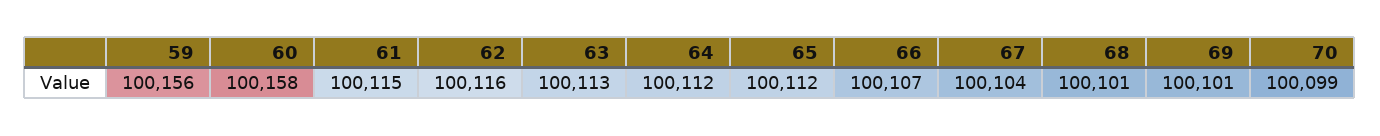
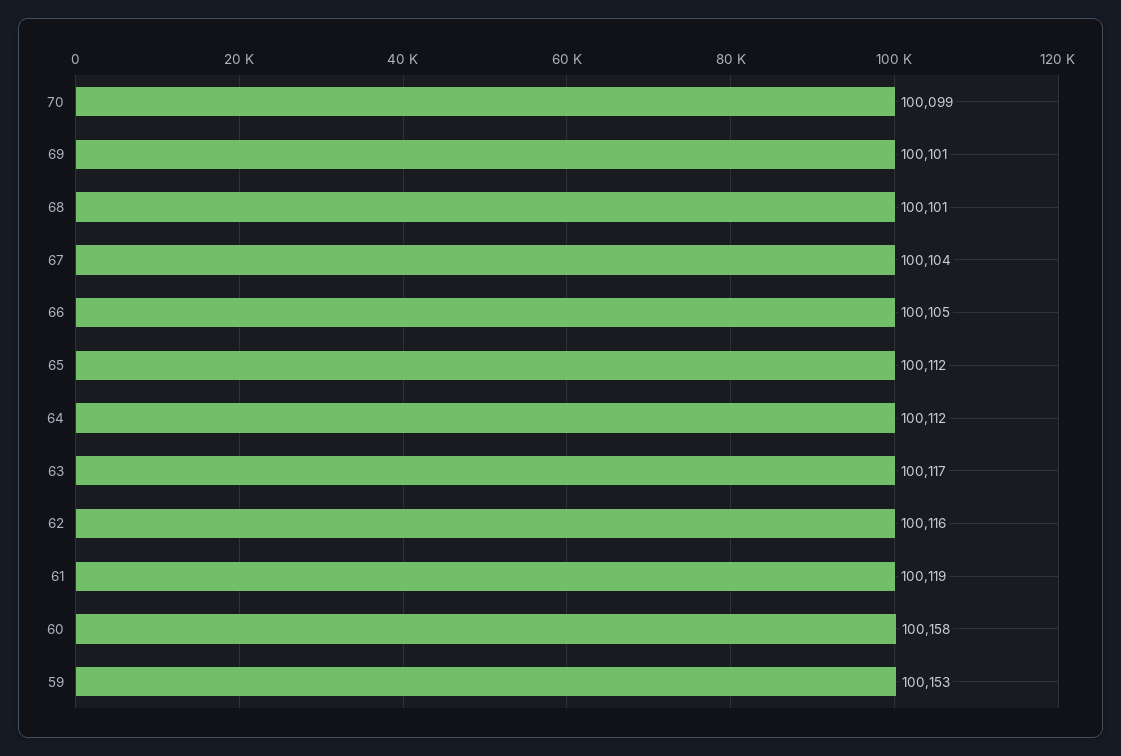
  {
-   "59": 100156,
+   "59": 100153,
    "60": 100158,
-   "61": 100115,
+   "61": 100119,
    "62": 100116,
-   "63": 100113,
+   "63": 100117,
    "64": 100112,
    "65": 100112,
-   "66": 100107,
+   "66": 100105,
    "67": 100104,
    "68": 100101,
    "69": 100101,
    "70": 100099
  }

